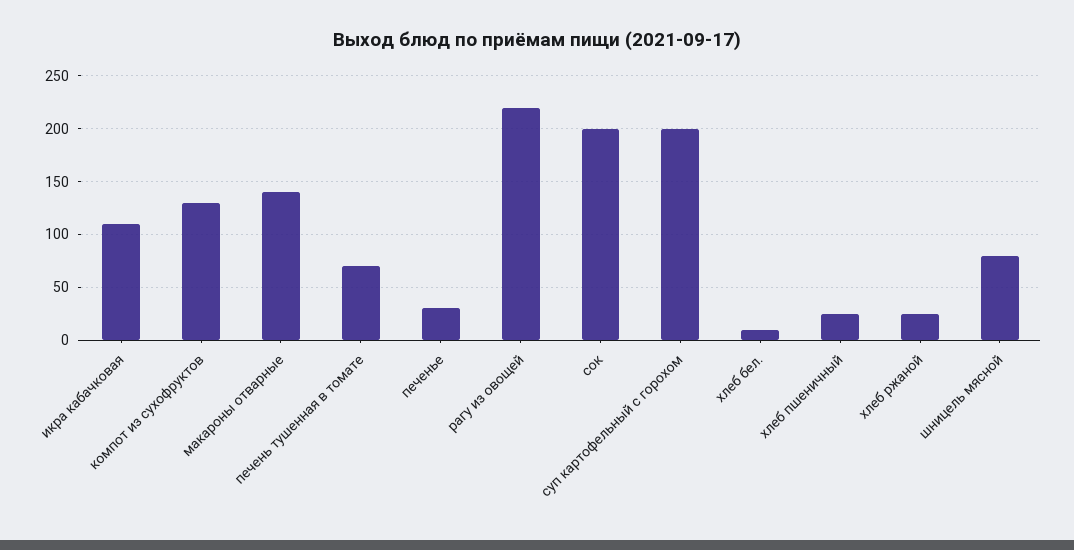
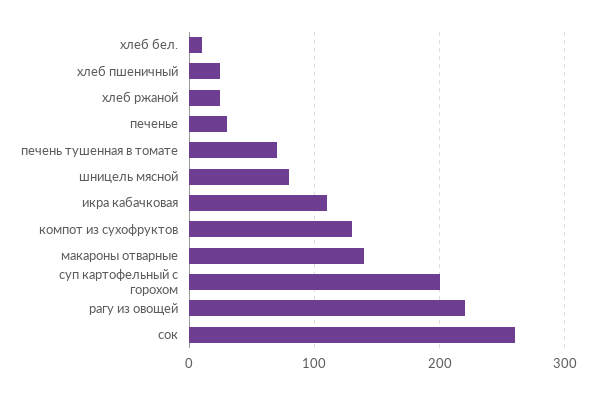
  {
    "икра кабачковая": 110,
    "компот из сухофруктов": 130,
    "макароны отварные": 140,
    "печень тушенная в томате": 70,
    "печенье": 30,
    "рагу из овощей": 220,
-   "сок": 200,
+   "сок": 260,
    "суп картофельный с горохом": 200,
    "хлеб бел.": 10,
    "хлеб пшеничный": 30,
    "хлеб ржаной": 30,
    "шницель мясной": 80
  }

